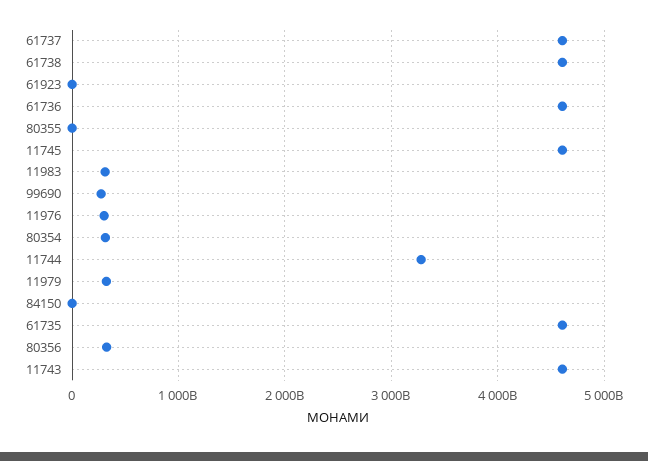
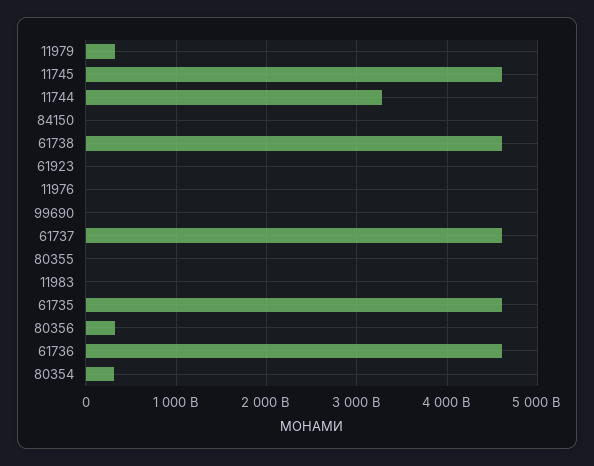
  {
    "61737": 4600000000000,
    "61738": 4600000000000,
    "61923": 0,
    "61736": 4600000000000,
    "80355": 0,
    "11745": 4600000000000,
-   "11983": 300000000000,
+   "11983": 0,
-   "99690": 300000000000,
+   "99690": 0,
-   "11976": 300000000000,
+   "11976": 0,
    "80354": 300000000000,
    "11744": 3300000000000,
    "11979": 300000000000,
    "84150": 0,
    "61735": 4600000000000,
-   "80356": 300000000000,
+   "80356": 300000000000
-   "11743": 4600000000000
  }

